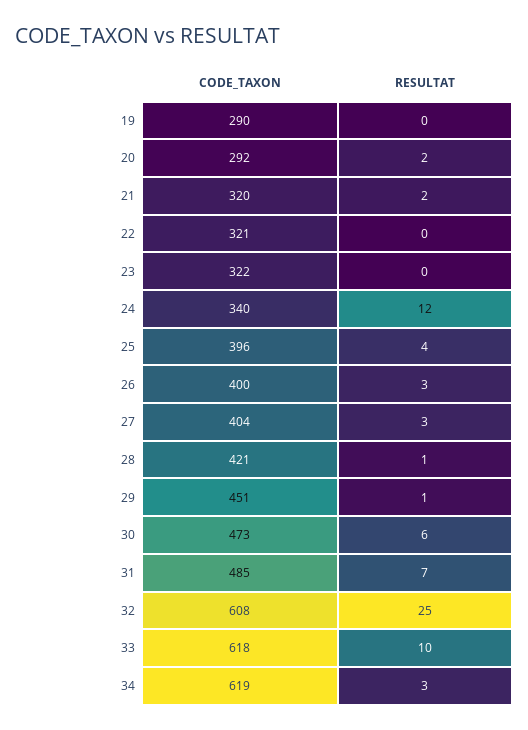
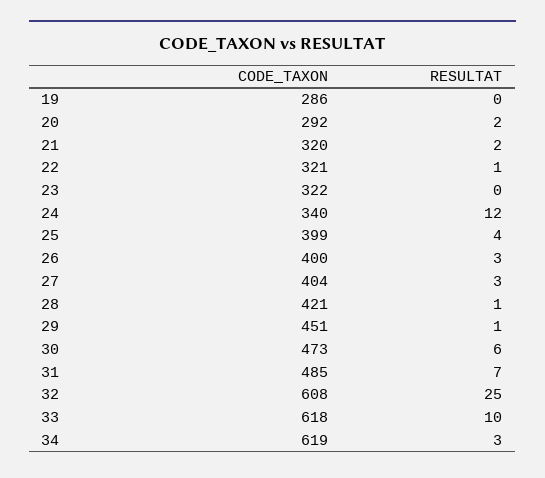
  {
    "CODE_TAXON": {
-     "19": 290,
+     "19": 286,
      "20": 292,
      "21": 320,
      "22": 321,
      "23": 322,
      "24": 340,
-     "25": 396,
+     "25": 399,
      "26": 400,
      "27": 404,
      "28": 421,
      "29": 451,
      "30": 473,
      "31": 485,
      "32": 608,
      "33": 618,
      "34": 619
    },
    "RESULTAT": {
      "19": 0,
      "20": 2,
      "21": 2,
-     "22": 0,
+     "22": 1,
      "23": 0,
      "24": 12,
      "25": 4,
      "26": 3,
      "27": 3,
      "28": 1,
      "29": 1,
      "30": 6,
      "31": 7,
      "32": 25,
      "33": 10,
      "34": 3
    }
  }

